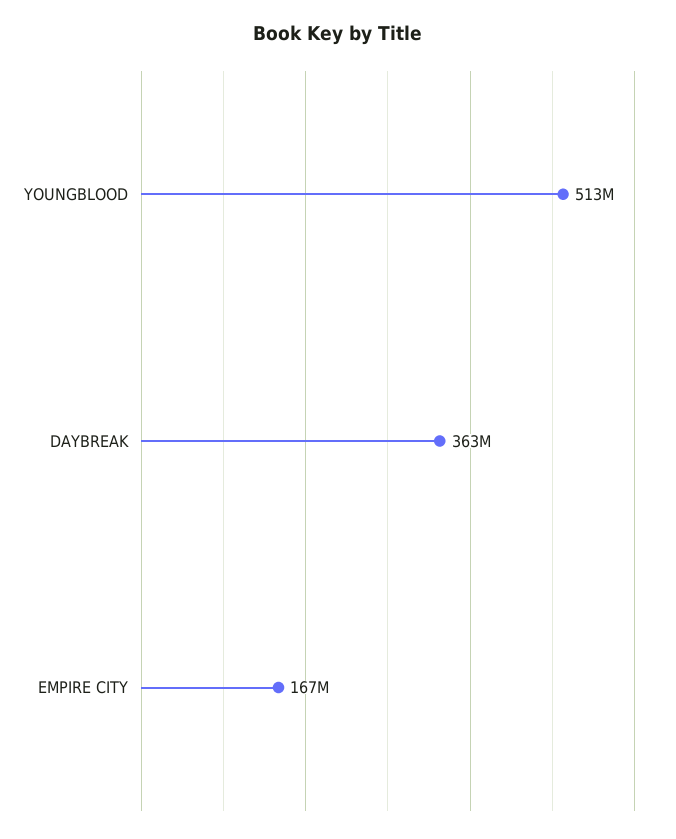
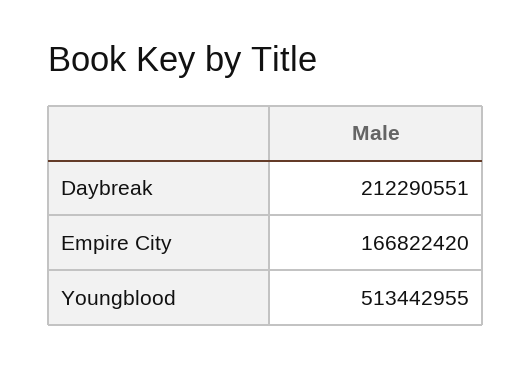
  {
    "YOUNGBLOOD": 513442955,
-   "DAYBREAK": 363000000,
+   "DAYBREAK": 212290551,
    "EMPIRE CITY": 166822420
  }

